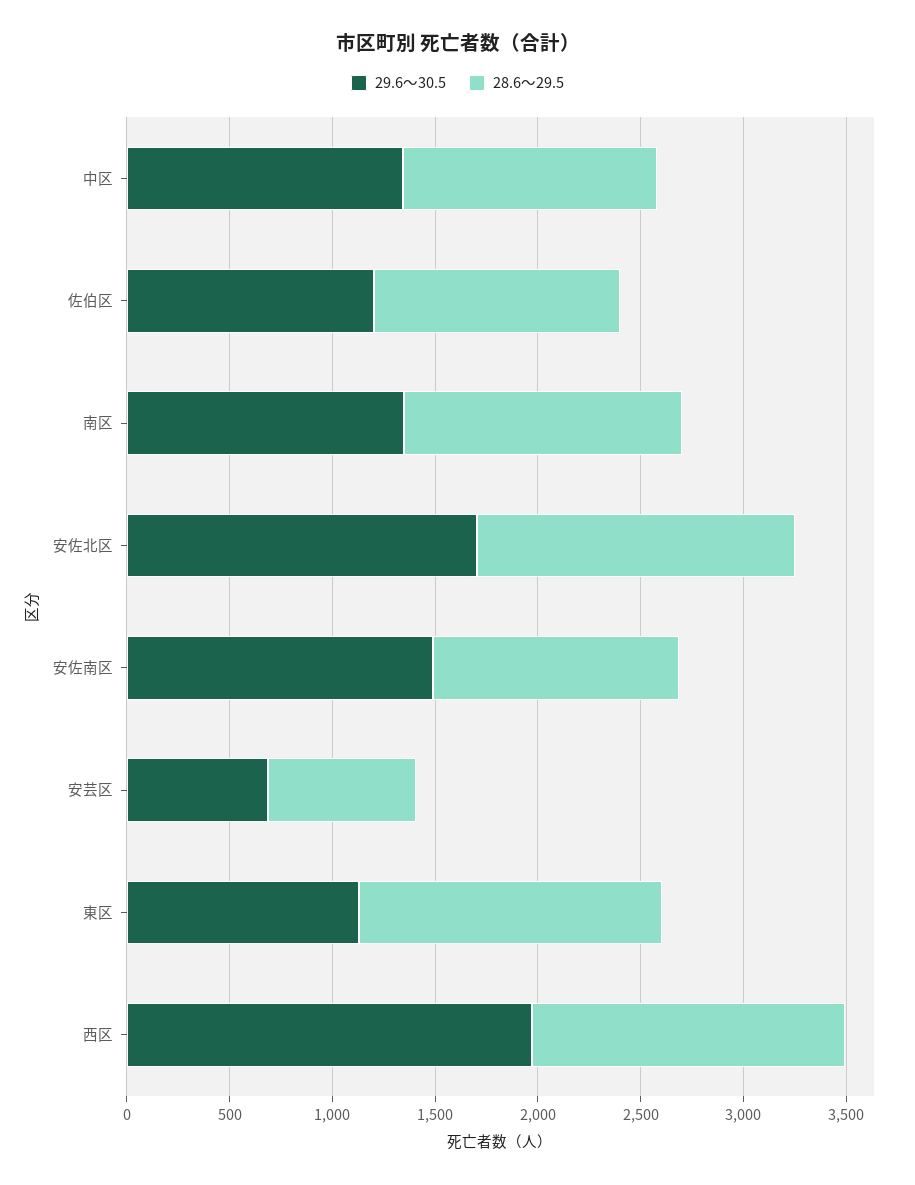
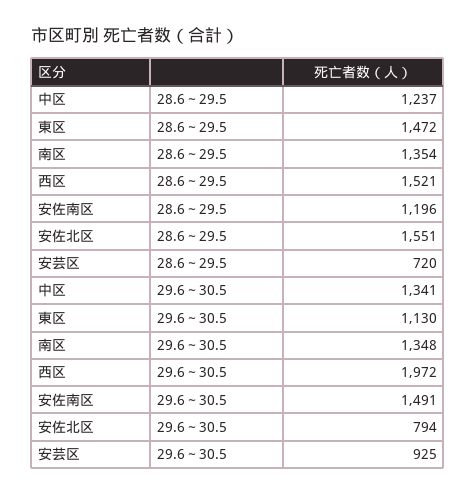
  {
    "29.6～30.5": {
      "中区": 1341,
-     "佐伯区": 1200,
      "南区": 1348,
-     "安佐北区": 1700,
+     "安佐北区": 794,
      "安佐南区": 1491,
-     "安芸区": 700,
+     "安芸区": 925,
      "東区": 1130,
      "西区": 1972
    },
    "28.6～29.5": {
      "中区": 1237,
-     "佐伯区": 1200,
      "南区": 1354,
      "安佐北区": 1551,
      "安佐南区": 1196,
      "安芸区": 720,
      "東区": 1472,
      "西区": 1521
    }
  }

